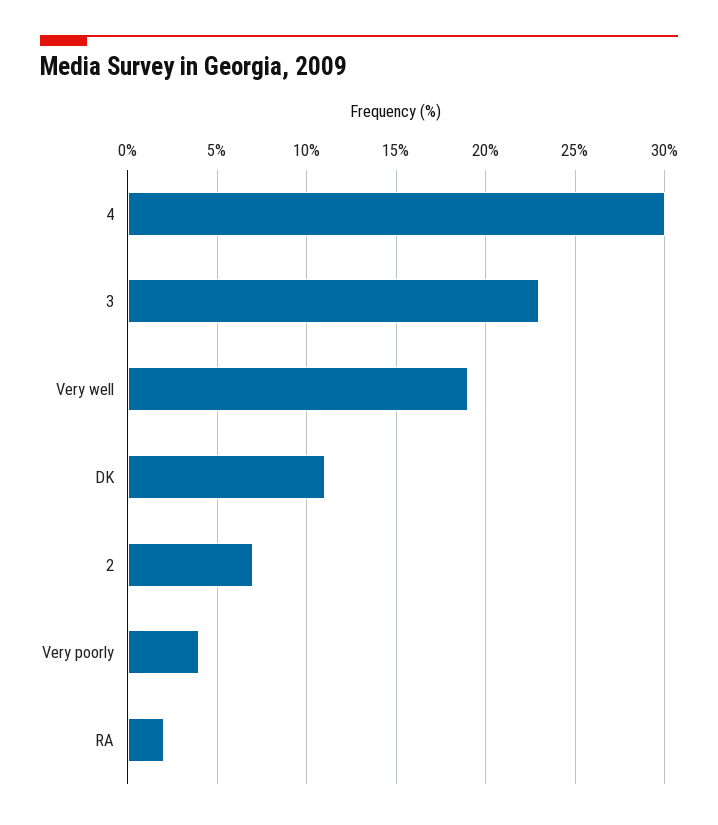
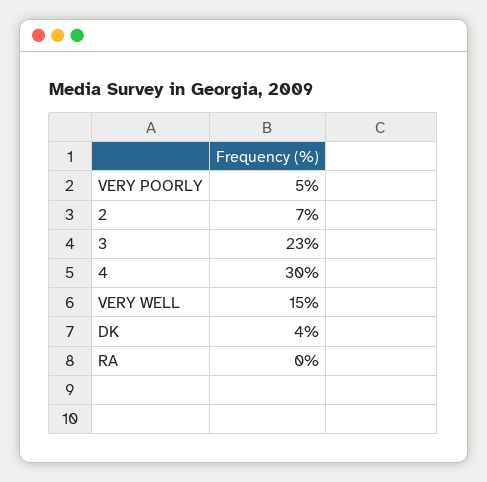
  {
    "4": 30,
    "3": 23,
-   "Very well": 19,
+   "Very well": 15,
-   "DK": 11,
+   "DK": 4,
    "2": 7,
-   "Very poorly": 4,
+   "Very poorly": 5,
-   "RA": 2
+   "RA": 0
  }

